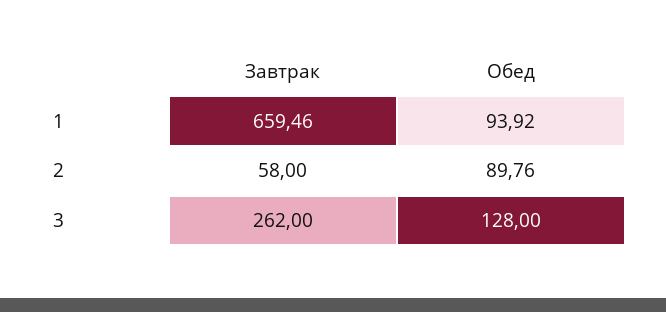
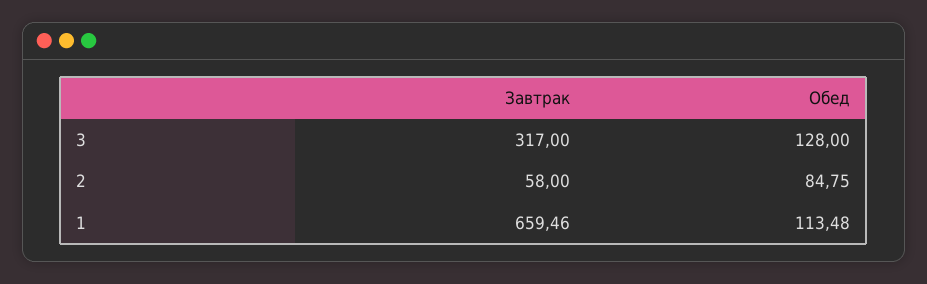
  {
    "Завтрак": {
      "1": 659.46,
      "2": 58,
-     "3": 262
+     "3": 317
    },
    "Обед": {
-     "1": 93.92,
+     "1": 113.48,
-     "2": 89.76,
+     "2": 84.75,
      "3": 128
    }
  }

